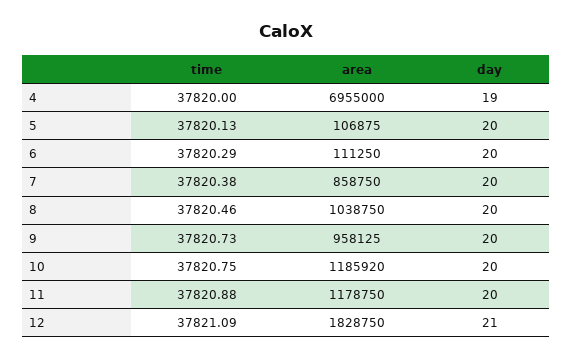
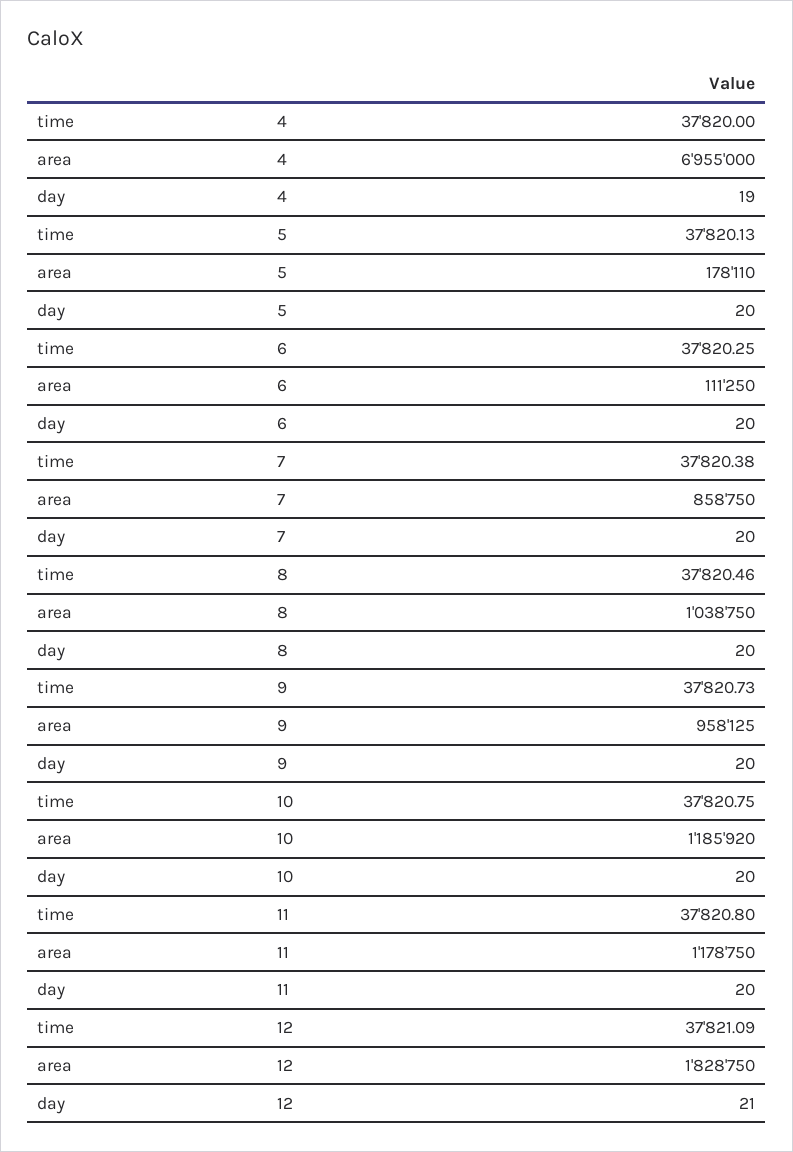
  {
    "time": {
      "4": 37820,
      "5": 37820.13,
-     "6": 37820.29,
+     "6": 37820.25,
      "7": 37820.38,
      "8": 37820.46,
      "9": 37820.73,
      "10": 37820.75,
-     "11": 37820.88,
+     "11": 37820.8,
      "12": 37821.09
    },
    "area": {
      "4": 6955000,
-     "5": 106875,
+     "5": 178110,
      "6": 111250,
      "7": 858750,
      "8": 1038750,
      "9": 958125,
      "10": 1185920,
      "11": 1178750,
      "12": 1828750
    },
    "day": {
      "4": 19,
      "5": 20,
      "6": 20,
      "7": 20,
      "8": 20,
      "9": 20,
      "10": 20,
      "11": 20,
      "12": 21
    }
  }

